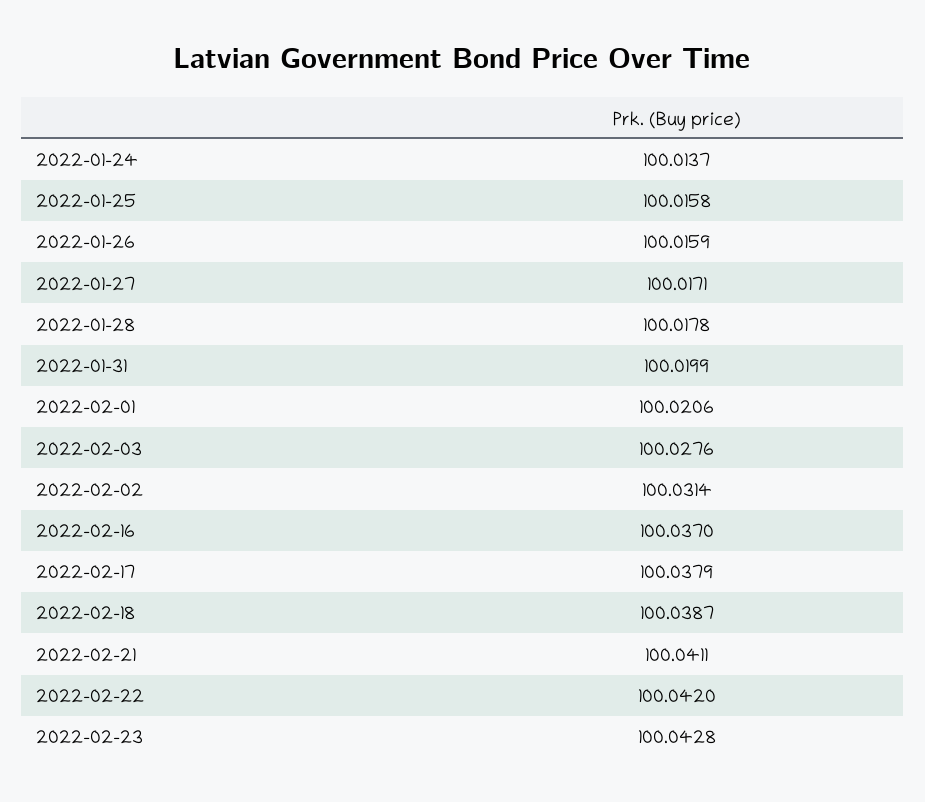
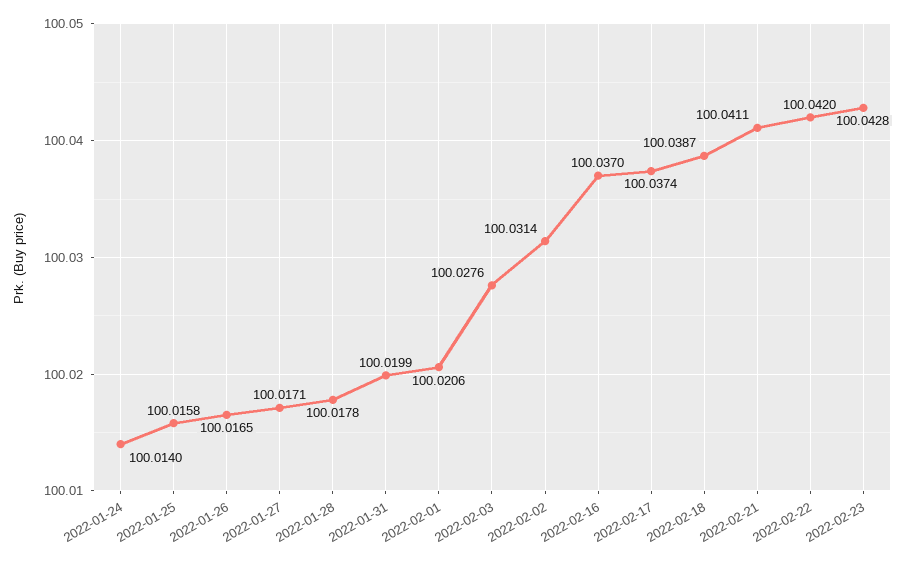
  {
-   "2022-01-24": 100.0137,
+   "2022-01-24": 100.014,
    "2022-01-25": 100.0158,
-   "2022-01-26": 100.0159,
+   "2022-01-26": 100.0165,
    "2022-01-27": 100.0171,
    "2022-01-28": 100.0178,
    "2022-01-31": 100.0199,
    "2022-02-01": 100.0206,
    "2022-02-03": 100.0276,
    "2022-02-02": 100.0314,
    "2022-02-16": 100.037,
-   "2022-02-17": 100.0379,
+   "2022-02-17": 100.0374,
    "2022-02-18": 100.0387,
    "2022-02-21": 100.0411,
    "2022-02-22": 100.042,
    "2022-02-23": 100.0428
  }

